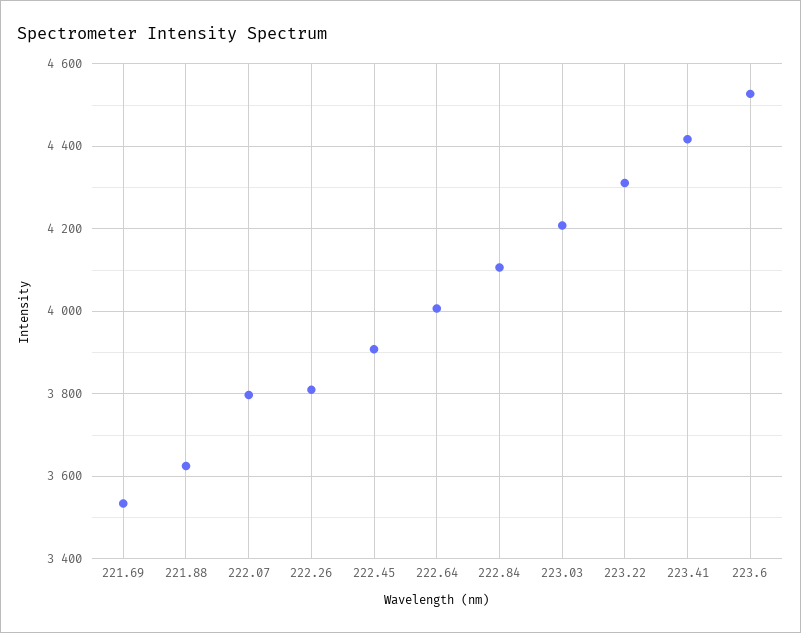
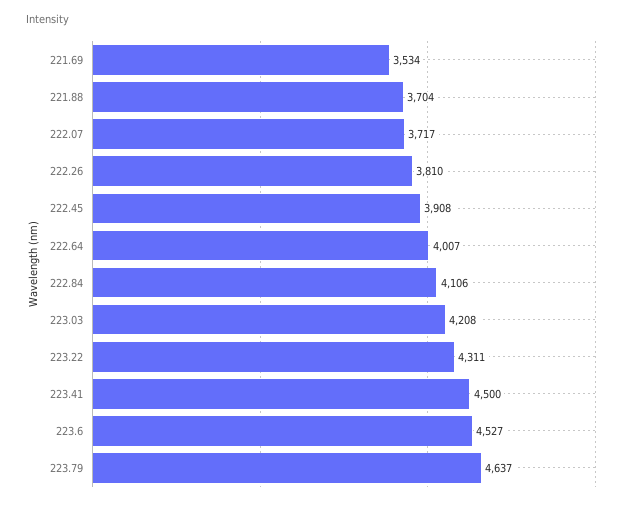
  {
    "221.69": 3534,
-   "221.88": 3620,
+   "221.88": 3704,
-   "222.07": 3800,
+   "222.07": 3717,
    "222.26": 3810,
    "222.45": 3908,
    "222.64": 4007,
    "222.84": 4106,
    "223.03": 4208,
    "223.22": 4311,
-   "223.41": 4420,
+   "223.41": 4500,
-   "223.6": 4527
+   "223.6": 4527,
+   "223.79": 4637
  }

